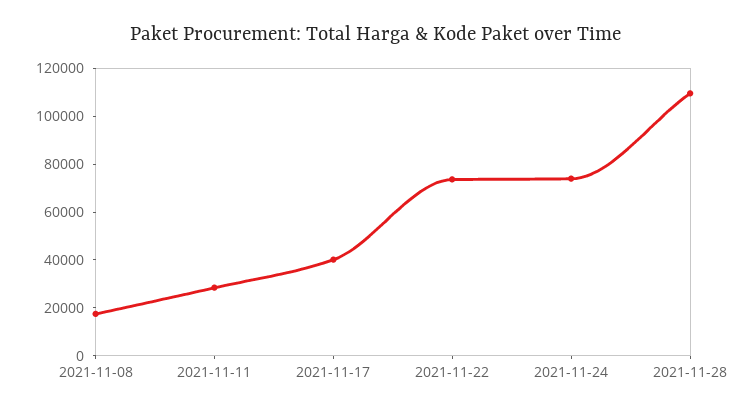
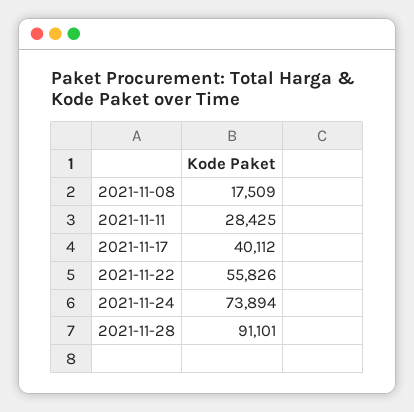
  {
    "2021-11-08": 17509,
    "2021-11-11": 28425,
    "2021-11-17": 40112,
-   "2021-11-22": 75000,
+   "2021-11-22": 55826,
    "2021-11-24": 73894,
-   "2021-11-28": 110000
+   "2021-11-28": 91101
  }

